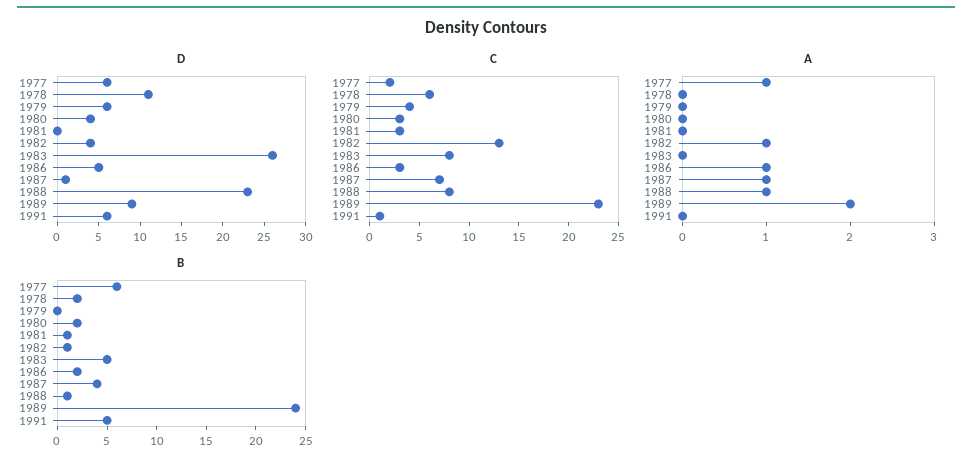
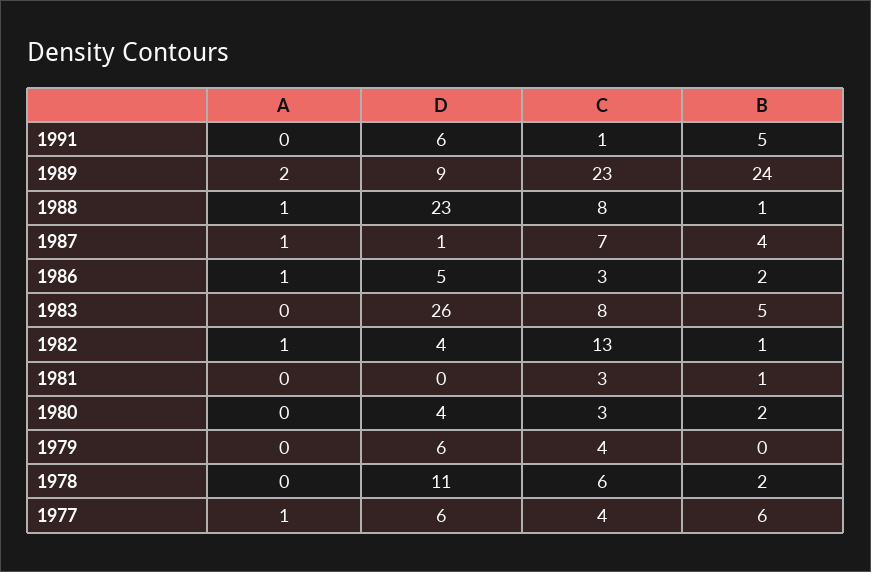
  {
    "D": {
      "1977": 6,
      "1978": 11,
      "1979": 6,
      "1980": 4,
      "1981": 0,
      "1982": 4,
      "1983": 26,
      "1986": 5,
      "1987": 1,
      "1988": 23,
      "1989": 9,
      "1991": 6
    },
    "C": {
-     "1977": 2,
+     "1977": 4,
      "1978": 6,
      "1979": 4,
      "1980": 3,
      "1981": 3,
      "1982": 13,
      "1983": 8,
      "1986": 3,
      "1987": 7,
      "1988": 8,
      "1989": 23,
      "1991": 1
    },
    "A": {
      "1977": 1,
      "1978": 0,
      "1979": 0,
      "1980": 0,
      "1981": 0,
      "1982": 1,
      "1983": 0,
      "1986": 1,
      "1987": 1,
      "1988": 1,
      "1989": 2,
      "1991": 0
    },
    "B": {
      "1977": 6,
      "1978": 2,
      "1979": 0,
      "1980": 2,
      "1981": 1,
      "1982": 1,
      "1983": 5,
      "1986": 2,
      "1987": 4,
      "1988": 1,
      "1989": 24,
      "1991": 5
    }
  }

